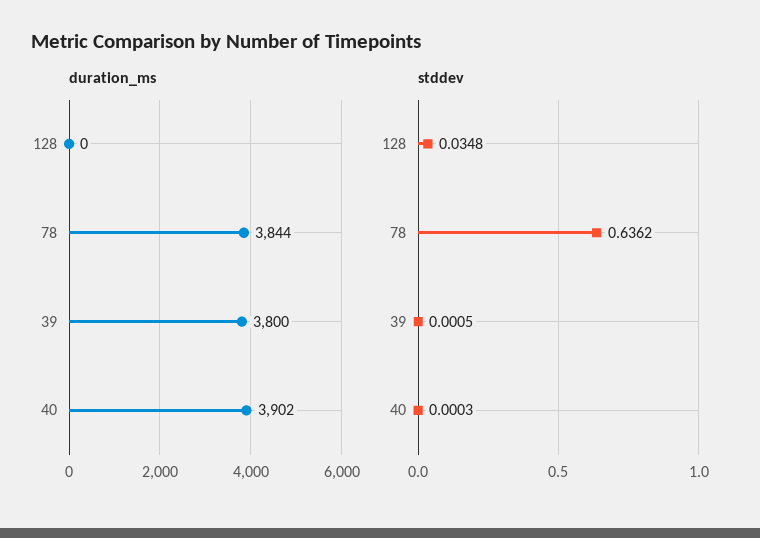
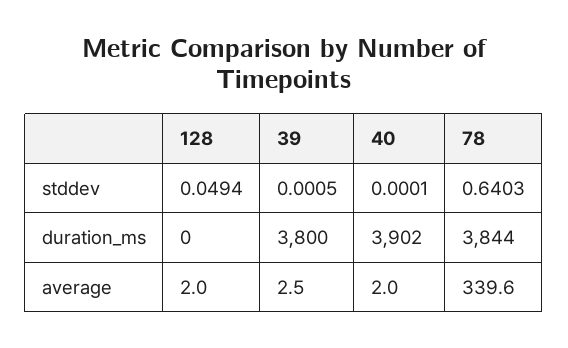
  {
    "duration_ms": {
      "128": 0,
      "78": 3844,
      "39": 3800,
      "40": 3902
    },
    "stddev": {
-     "128": 0.0348,
+     "128": 0.0494,
-     "78": 0.6362,
+     "78": 0.6403,
      "39": 0.0005,
-     "40": 0.0003
+     "40": 0.0001
-   }
+   },
+   "average": {
+     "128": 2,
+     "39": 2.5,
+     "40": 2,
+     "78": 339.6
+   }
  }

